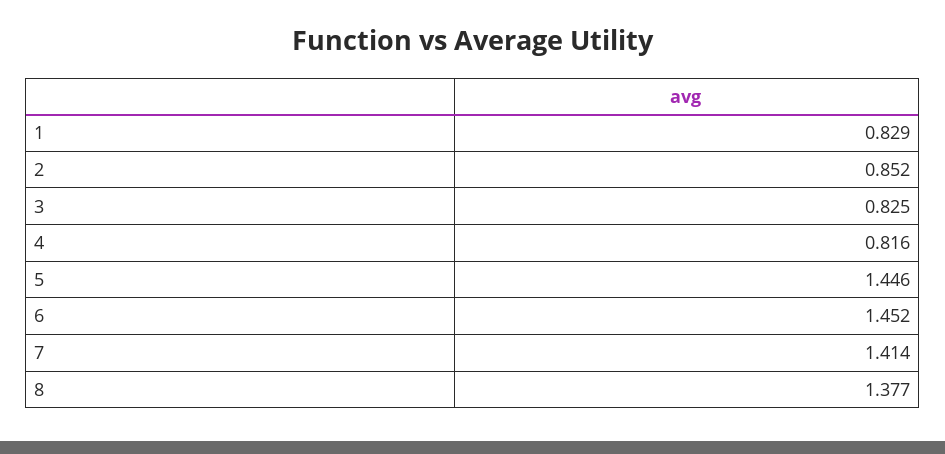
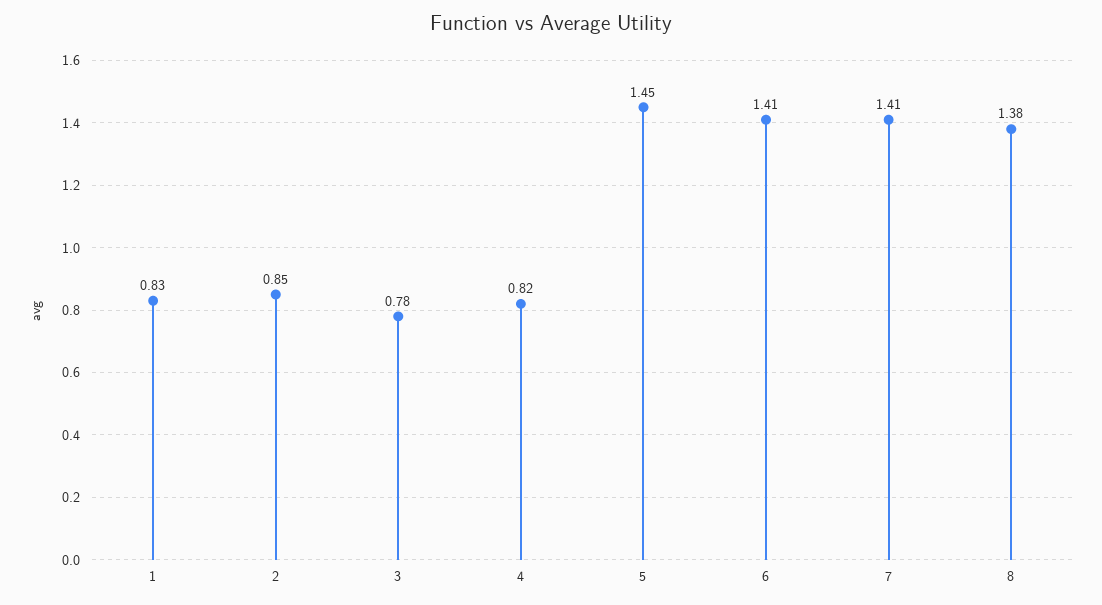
  {
    "1": 0.829,
    "2": 0.852,
-   "3": 0.825,
+   "3": 0.78,
    "4": 0.816,
    "5": 1.446,
-   "6": 1.452,
+   "6": 1.41,
    "7": 1.414,
    "8": 1.377
  }

